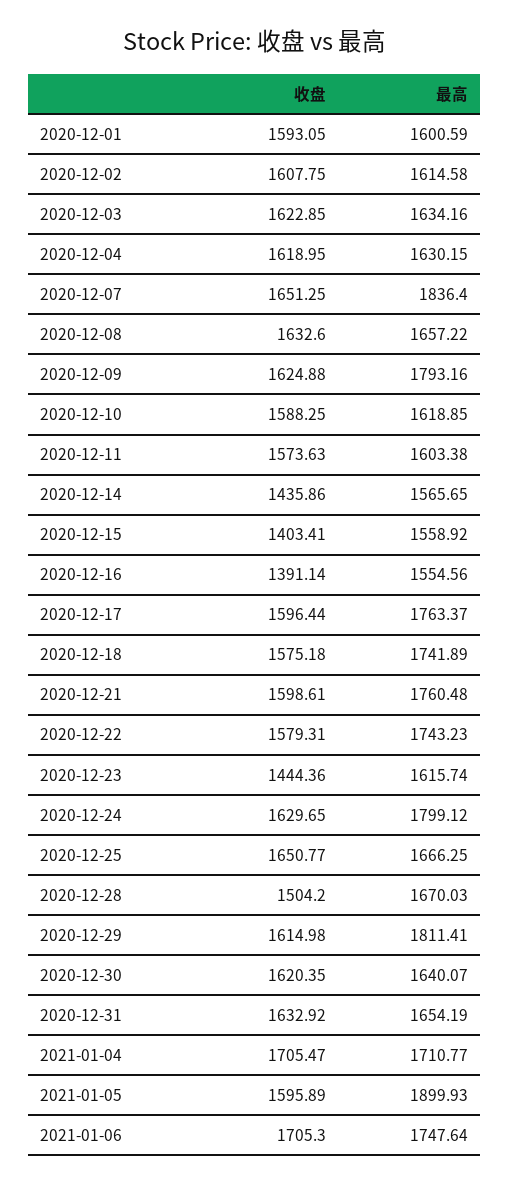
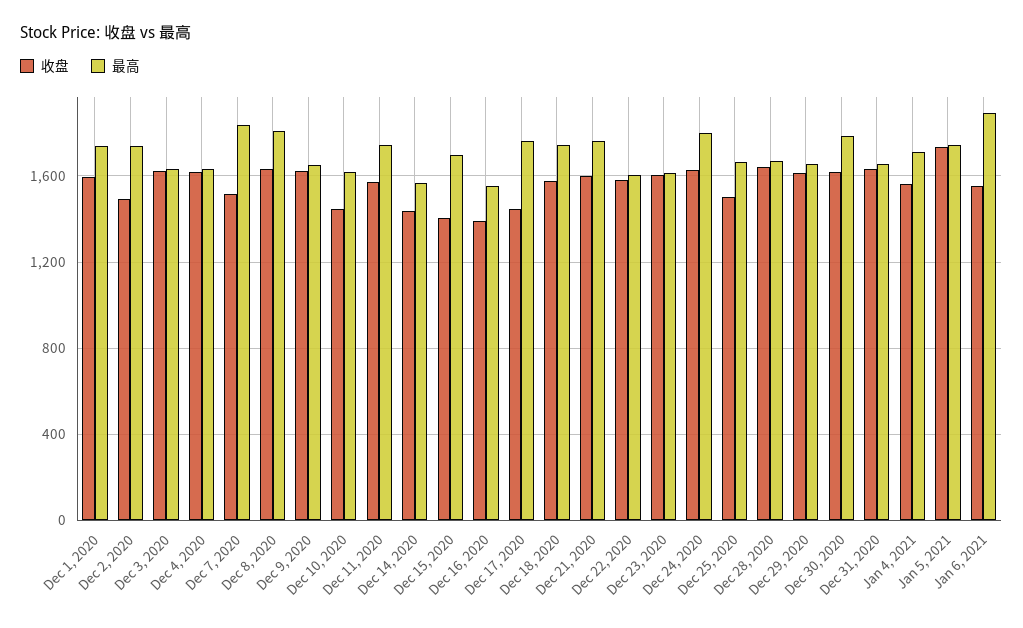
  {
    "收盘": {
      "2020-12-01": 1593.05,
-     "2020-12-02": 1607.75,
+     "2020-12-02": 1500,
      "2020-12-03": 1622.85,
      "2020-12-04": 1618.95,
-     "2020-12-07": 1651.25,
+     "2020-12-07": 1500,
      "2020-12-08": 1632.6,
      "2020-12-09": 1624.88,
-     "2020-12-10": 1588.25,
+     "2020-12-10": 1450,
      "2020-12-11": 1573.63,
      "2020-12-14": 1435.86,
      "2020-12-15": 1403.41,
      "2020-12-16": 1391.14,
-     "2020-12-17": 1596.44,
+     "2020-12-17": 1450,
      "2020-12-18": 1575.18,
      "2020-12-21": 1598.61,
      "2020-12-22": 1579.31,
-     "2020-12-23": 1444.36,
+     "2020-12-23": 1600,
      "2020-12-24": 1629.65,
-     "2020-12-25": 1650.77,
+     "2020-12-25": 1500,
-     "2020-12-28": 1504.2,
+     "2020-12-28": 1650,
      "2020-12-29": 1614.98,
      "2020-12-30": 1620.35,
      "2020-12-31": 1632.92,
-     "2021-01-04": 1705.47,
+     "2021-01-04": 1550,
-     "2021-01-05": 1595.89,
+     "2021-01-05": 1750,
-     "2021-01-06": 1705.3
+     "2021-01-06": 1550
    },
    "最高": {
-     "2020-12-01": 1600.59,
+     "2020-12-01": 1750,
-     "2020-12-02": 1614.58,
+     "2020-12-02": 1750,
      "2020-12-03": 1634.16,
      "2020-12-04": 1630.15,
      "2020-12-07": 1836.4,
-     "2020-12-08": 1657.22,
+     "2020-12-08": 1800,
-     "2020-12-09": 1793.16,
+     "2020-12-09": 1650,
      "2020-12-10": 1618.85,
-     "2020-12-11": 1603.38,
+     "2020-12-11": 1750,
      "2020-12-14": 1565.65,
-     "2020-12-15": 1558.92,
+     "2020-12-15": 1700,
      "2020-12-16": 1554.56,
      "2020-12-17": 1763.37,
      "2020-12-18": 1741.89,
      "2020-12-21": 1760.48,
-     "2020-12-22": 1743.23,
+     "2020-12-22": 1600,
      "2020-12-23": 1615.74,
      "2020-12-24": 1799.12,
      "2020-12-25": 1666.25,
      "2020-12-28": 1670.03,
-     "2020-12-29": 1811.41,
+     "2020-12-29": 1650,
-     "2020-12-30": 1640.07,
+     "2020-12-30": 1800,
      "2020-12-31": 1654.19,
      "2021-01-04": 1710.77,
-     "2021-01-05": 1899.93,
+     "2021-01-05": 1750,
-     "2021-01-06": 1747.64
+     "2021-01-06": 1900
    }
  }

